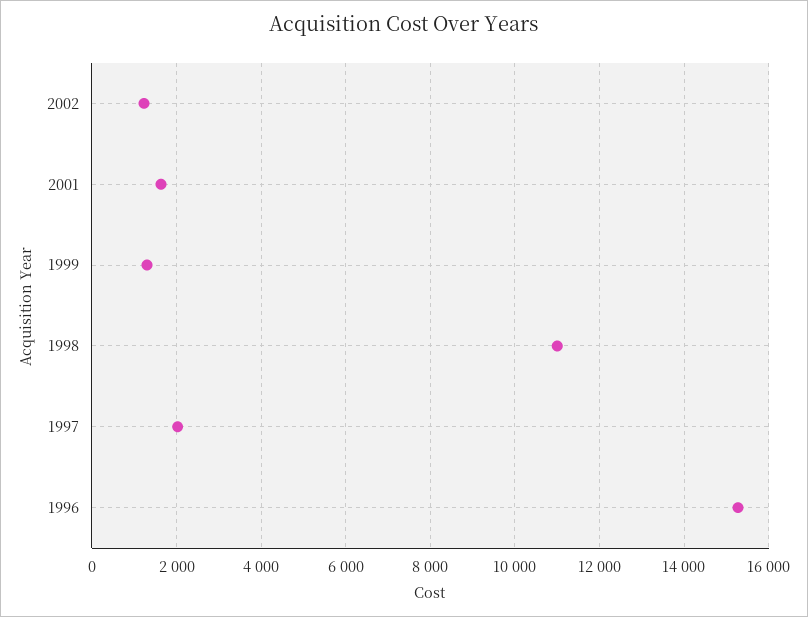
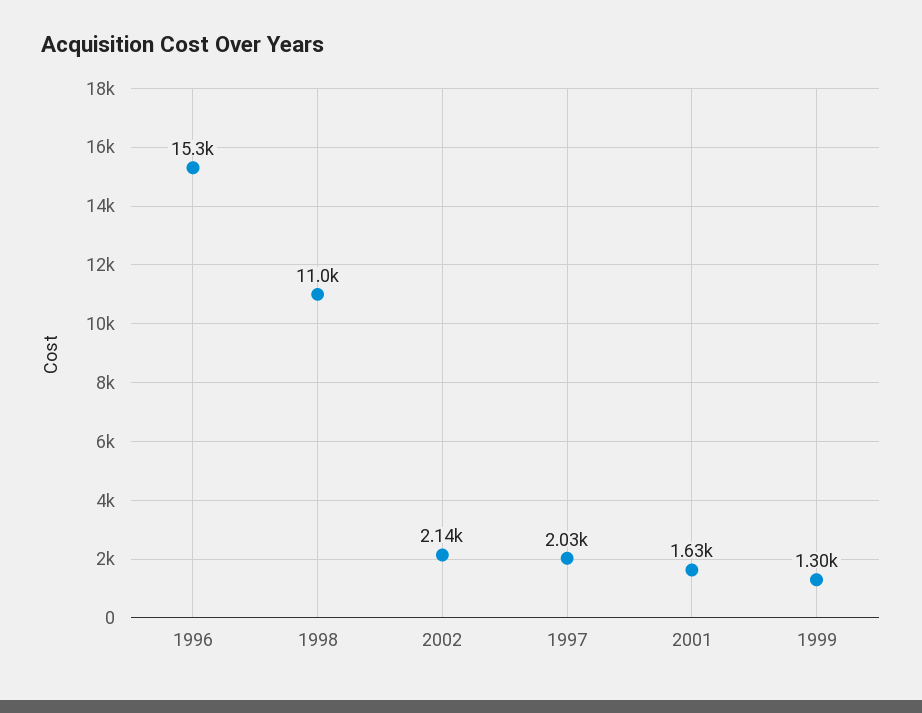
  {
-   "2002": 1200,
+   "2002": 2140,
    "2001": 1630,
    "1999": 1300,
    "1998": 11000,
    "1997": 2030,
    "1996": 15300
  }

